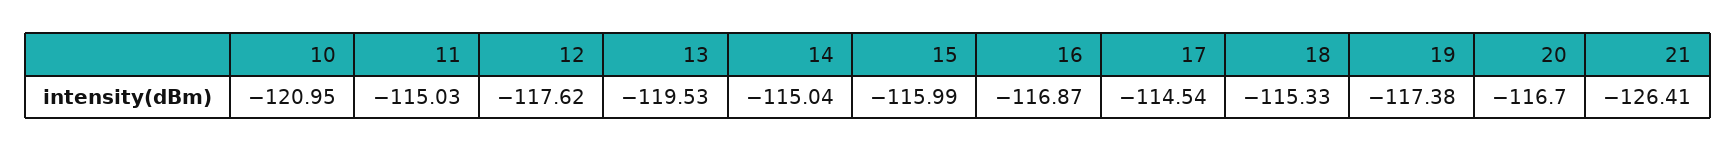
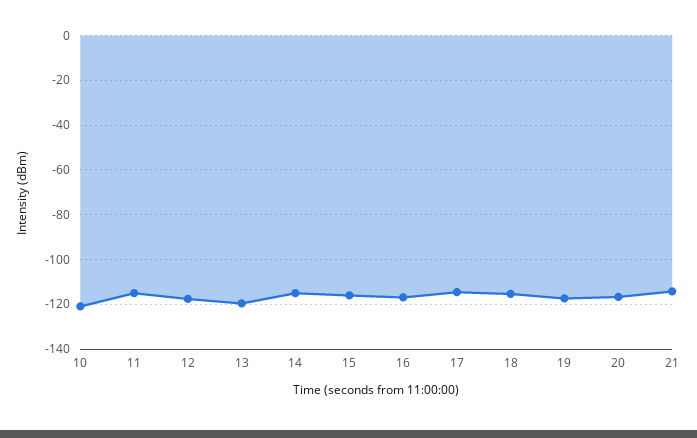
  {
    "10": -120.95,
    "11": -115.03,
    "12": -117.62,
    "13": -119.53,
    "14": -115.04,
    "15": -115.99,
    "16": -116.87,
    "17": -114.54,
    "18": -115.33,
    "19": -117.38,
    "20": -116.7,
-   "21": -126.41
+   "21": -115
  }

